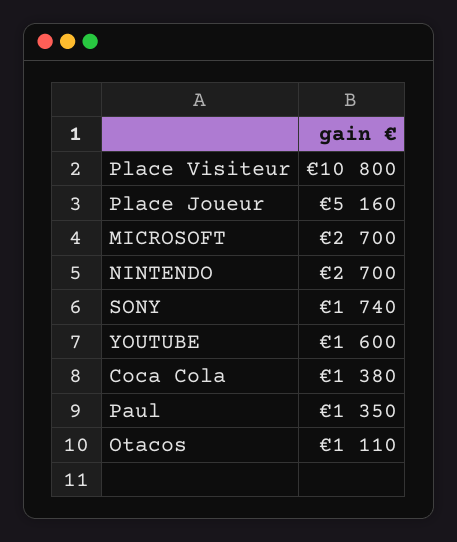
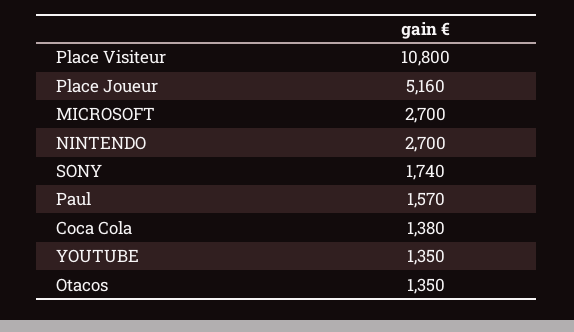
  {
    "Place Visiteur": 10800,
    "Place Joueur": 5160,
    "MICROSOFT": 2700,
    "NINTENDO": 2700,
    "SONY": 1740,
-   "YOUTUBE": 1600,
+   "YOUTUBE": 1350,
    "Coca Cola": 1380,
-   "Paul": 1350,
+   "Paul": 1570,
-   "Otacos": 1110
+   "Otacos": 1350
  }

